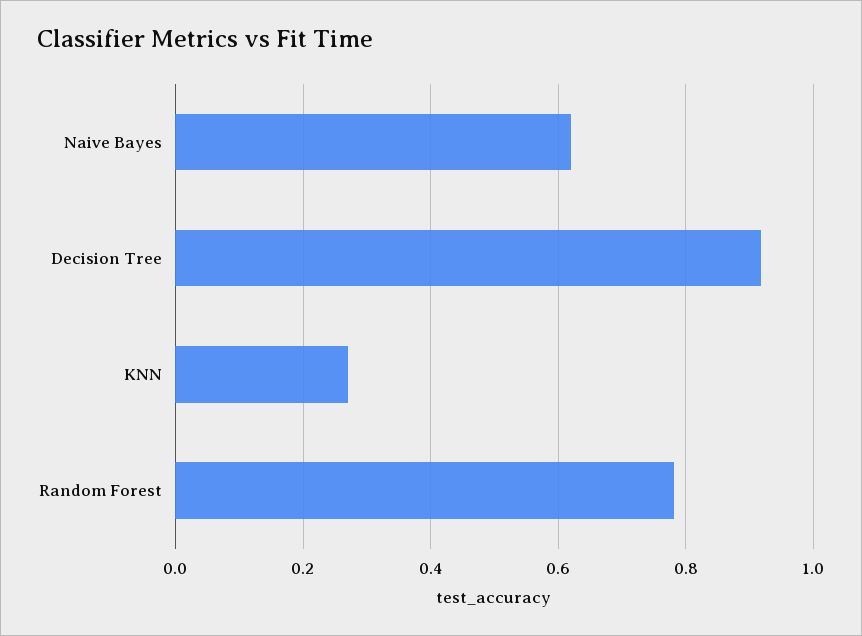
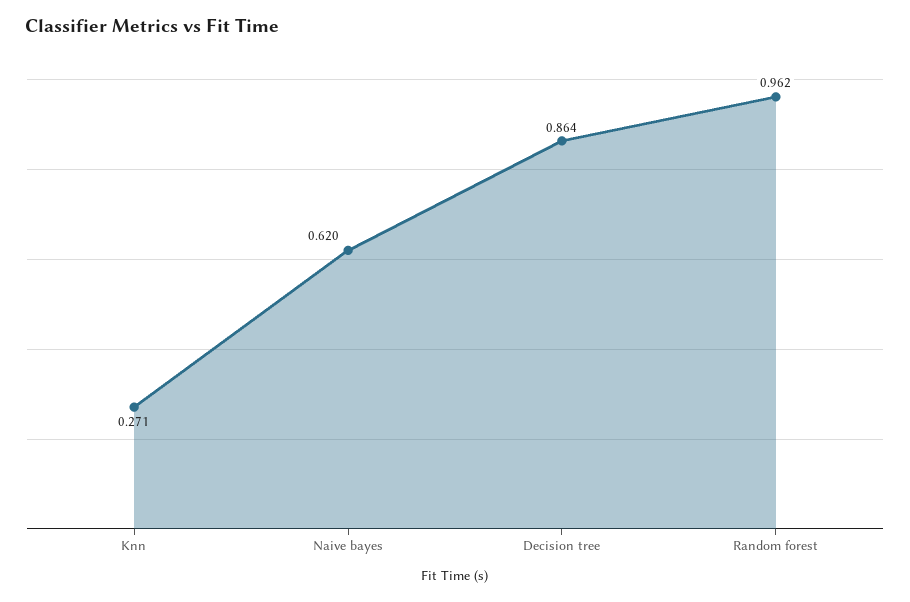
  {
    "Naive Bayes": 0.62,
-   "Decision Tree": 0.92,
+   "Decision Tree": 0.864,
    "KNN": 0.271,
-   "Random Forest": 0.78
+   "Random Forest": 0.962
  }

